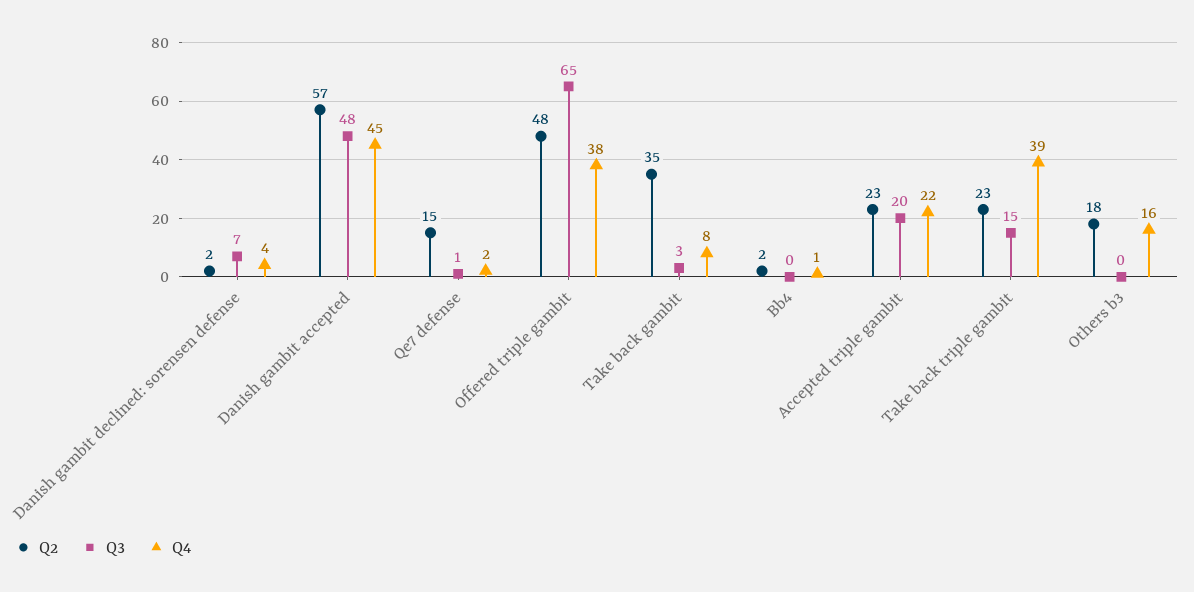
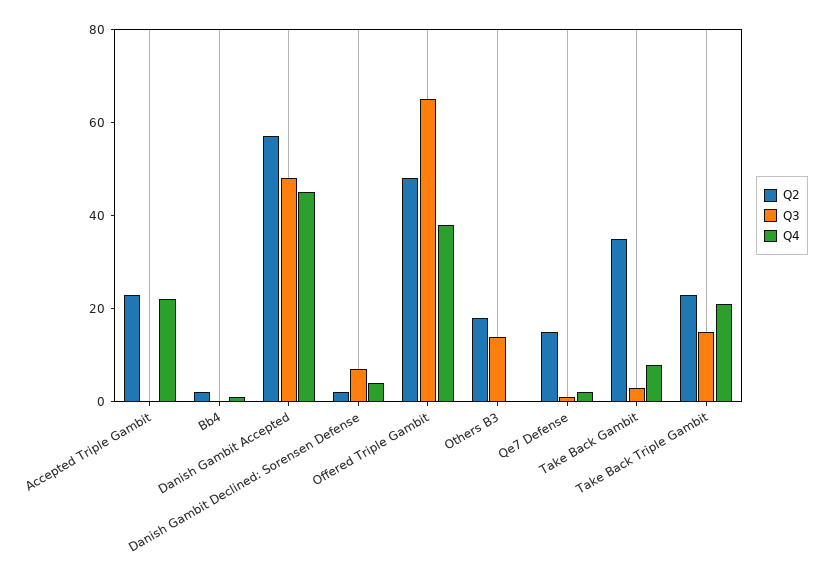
  {
    "Q2": {
      "Danish gambit declined: sorensen defense": 2,
      "Danish gambit accepted": 57,
      "Qe7 defense": 15,
      "Offered triple gambit": 48,
      "Take back gambit": 35,
      "Bb4": 2,
      "Accepted triple gambit": 23,
      "Take back triple gambit": 23,
      "Others b3": 18
    },
    "Q3": {
      "Danish gambit declined: sorensen defense": 7,
      "Danish gambit accepted": 48,
      "Qe7 defense": 1,
      "Offered triple gambit": 65,
      "Take back gambit": 3,
      "Bb4": 0,
-     "Accepted triple gambit": 20,
+     "Accepted triple gambit": 0,
      "Take back triple gambit": 15,
-     "Others b3": 0
+     "Others b3": 15
    },
    "Q4": {
      "Danish gambit declined: sorensen defense": 4,
      "Danish gambit accepted": 45,
      "Qe7 defense": 2,
      "Offered triple gambit": 38,
      "Take back gambit": 8,
      "Bb4": 1,
      "Accepted triple gambit": 22,
-     "Take back triple gambit": 39,
+     "Take back triple gambit": 20,
-     "Others b3": 16
+     "Others b3": 0
    }
  }

